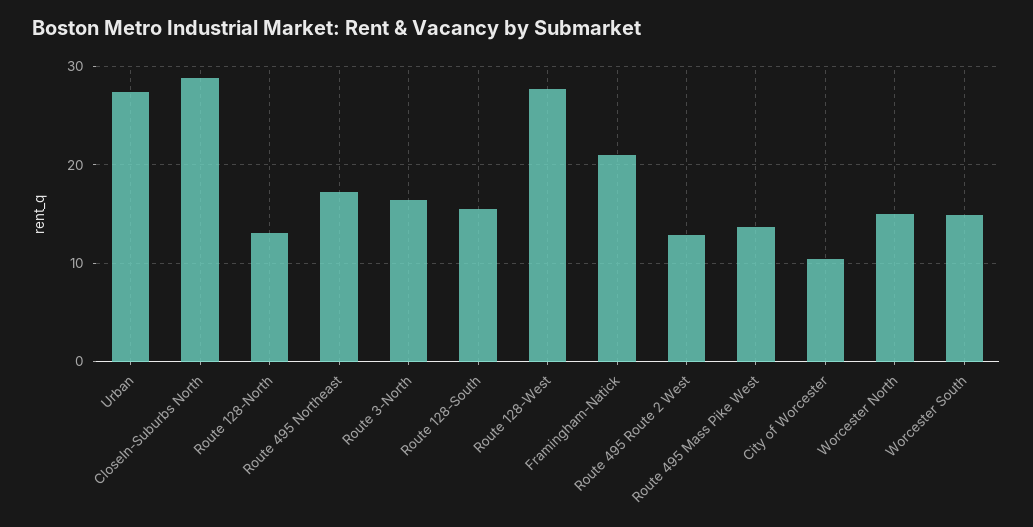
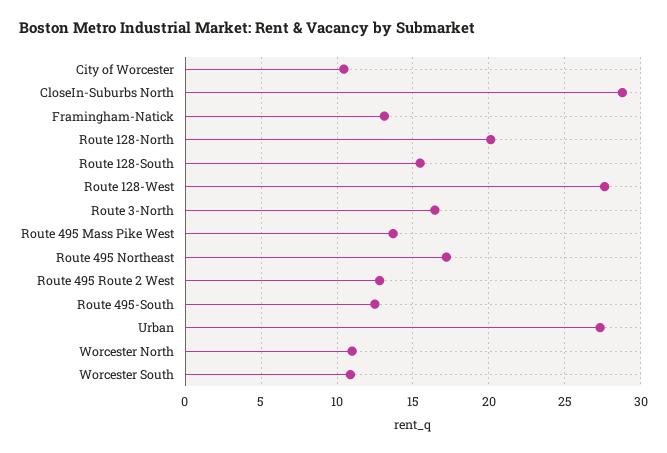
  {
    "Urban": 27.5,
    "CloseIn-Suburbs North": 29,
-   "Route 128-North": 13,
+   "Route 128-North": 20,
    "Route 495 Northeast": 17,
    "Route 3-North": 16.5,
    "Route 128-South": 15.5,
    "Route 128-West": 27.5,
-   "Framingham-Natick": 21,
+   "Framingham-Natick": 13,
    "Route 495 Route 2 West": 13,
    "Route 495 Mass Pike West": 13.5,
    "City of Worcester": 10.5,
-   "Worcester North": 15,
+   "Worcester North": 11,
-   "Worcester South": 15
+   "Worcester South": 11,
+   "Route 495-South": 12.5
  }

